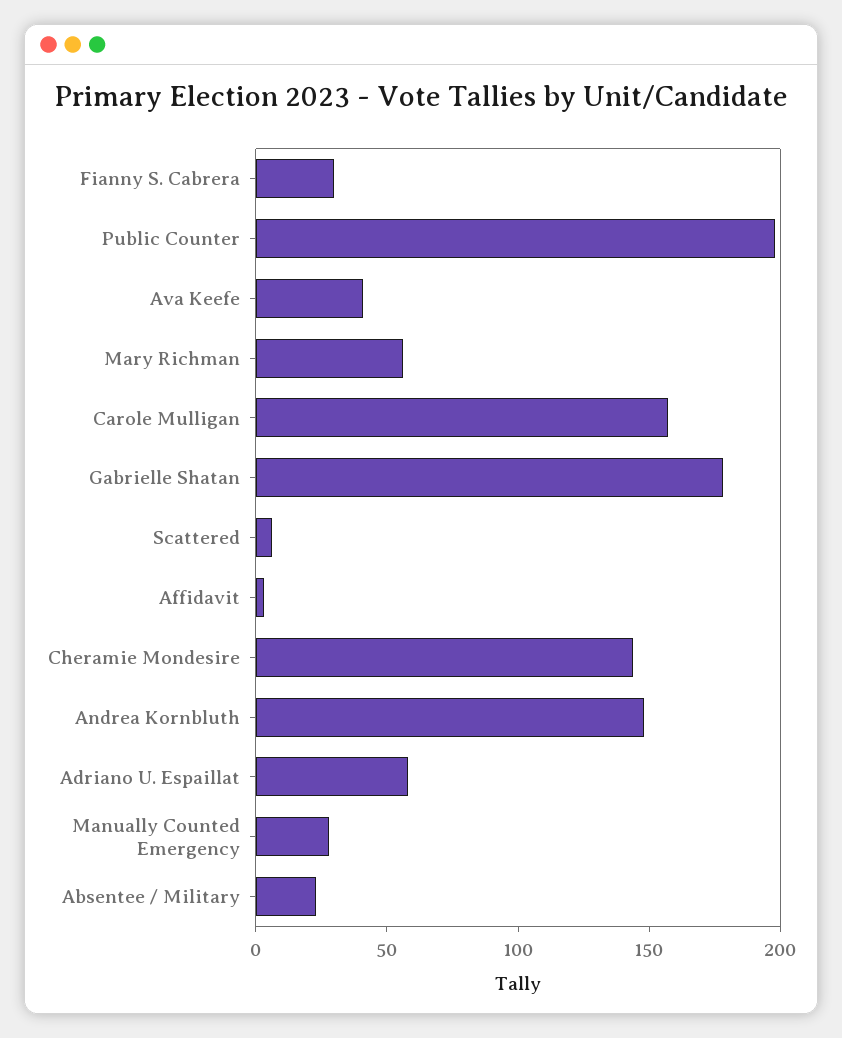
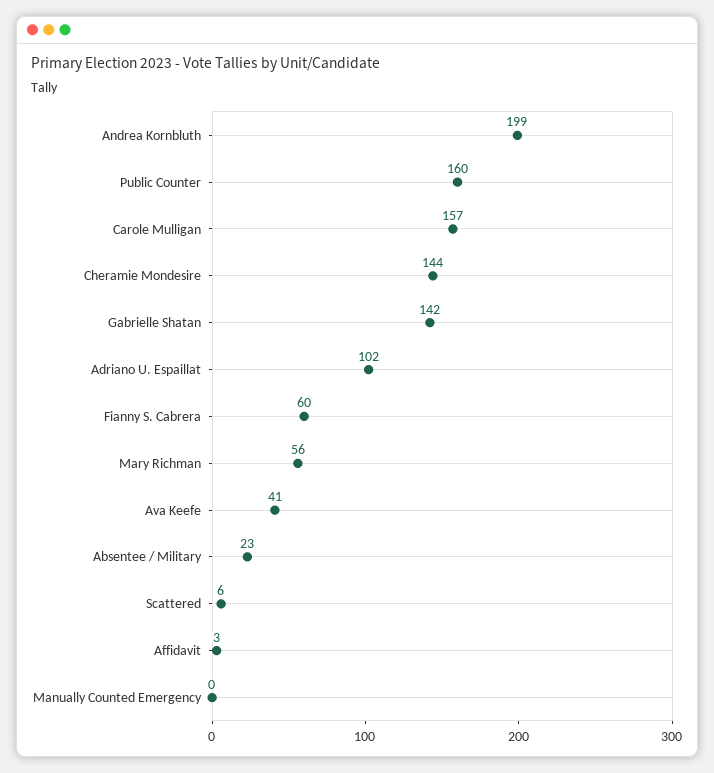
  {
-   "Fianny S. Cabrera": 30,
+   "Fianny S. Cabrera": 60,
-   "Public Counter": 200,
+   "Public Counter": 160,
    "Ava Keefe": 41,
    "Mary Richman": 56,
    "Carole Mulligan": 157,
-   "Gabrielle Shatan": 180,
+   "Gabrielle Shatan": 142,
    "Scattered": 6,
    "Affidavit": 3,
    "Cheramie Mondesire": 144,
-   "Andrea Kornbluth": 150,
+   "Andrea Kornbluth": 199,
-   "Adriano U. Espaillat": 60,
+   "Adriano U. Espaillat": 102,
-   "Manually Counted Emergency": 30,
+   "Manually Counted Emergency": 0,
    "Absentee / Military": 23
  }

